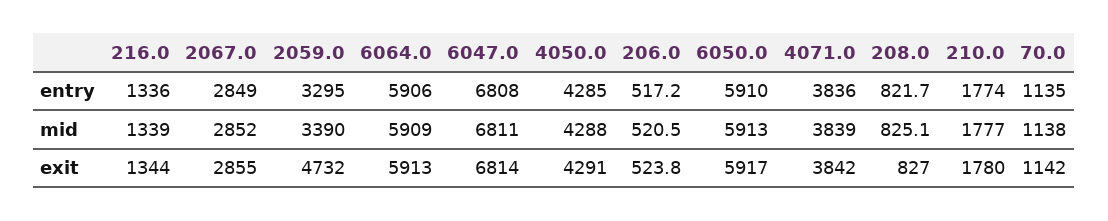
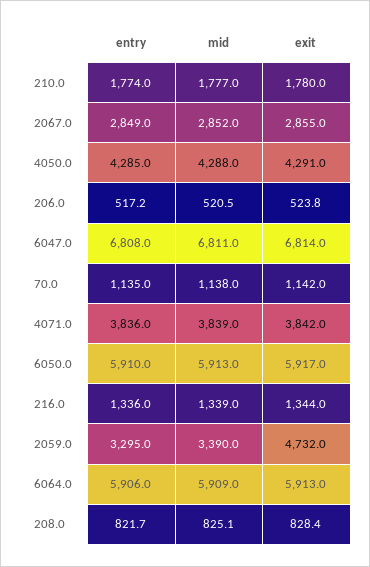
  {
    "216.0": {
      "entry": 1336,
      "mid": 1339,
      "exit": 1344
    },
    "2067.0": {
      "entry": 2849,
      "mid": 2852,
      "exit": 2855
    },
    "2059.0": {
      "entry": 3295,
      "mid": 3390,
      "exit": 4732
    },
    "6064.0": {
      "entry": 5906,
      "mid": 5909,
      "exit": 5913
    },
    "6047.0": {
      "entry": 6808,
      "mid": 6811,
      "exit": 6814
    },
    "4050.0": {
      "entry": 4285,
      "mid": 4288,
      "exit": 4291
    },
    "206.0": {
      "entry": 517.2,
      "mid": 520.5,
      "exit": 523.8
    },
    "6050.0": {
      "entry": 5910,
      "mid": 5913,
      "exit": 5917
    },
    "4071.0": {
      "entry": 3836,
      "mid": 3839,
      "exit": 3842
    },
    "208.0": {
      "entry": 821.7,
      "mid": 825.1,
-     "exit": 827
+     "exit": 828.4
    },
    "210.0": {
      "entry": 1774,
      "mid": 1777,
      "exit": 1780
    },
    "70.0": {
      "entry": 1135,
      "mid": 1138,
      "exit": 1142
    }
  }

